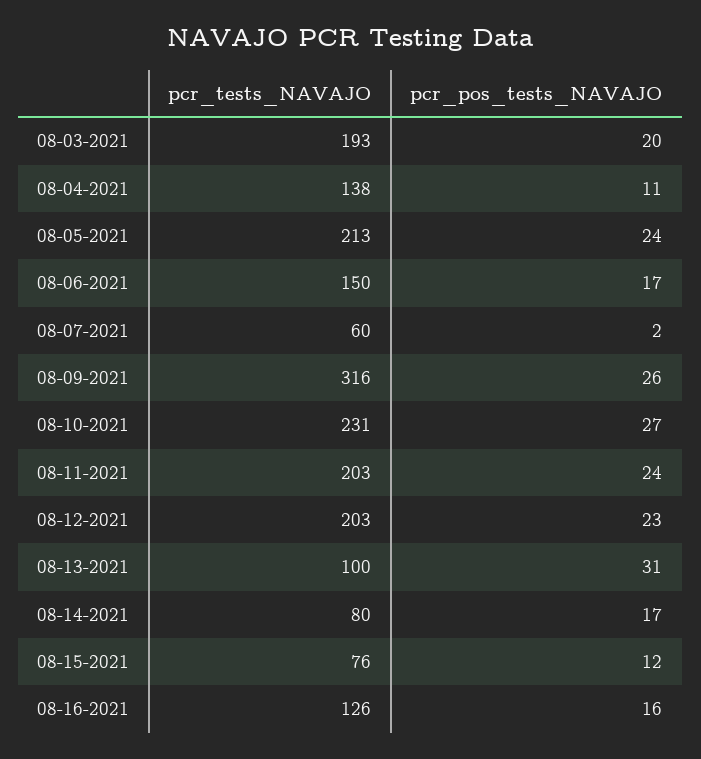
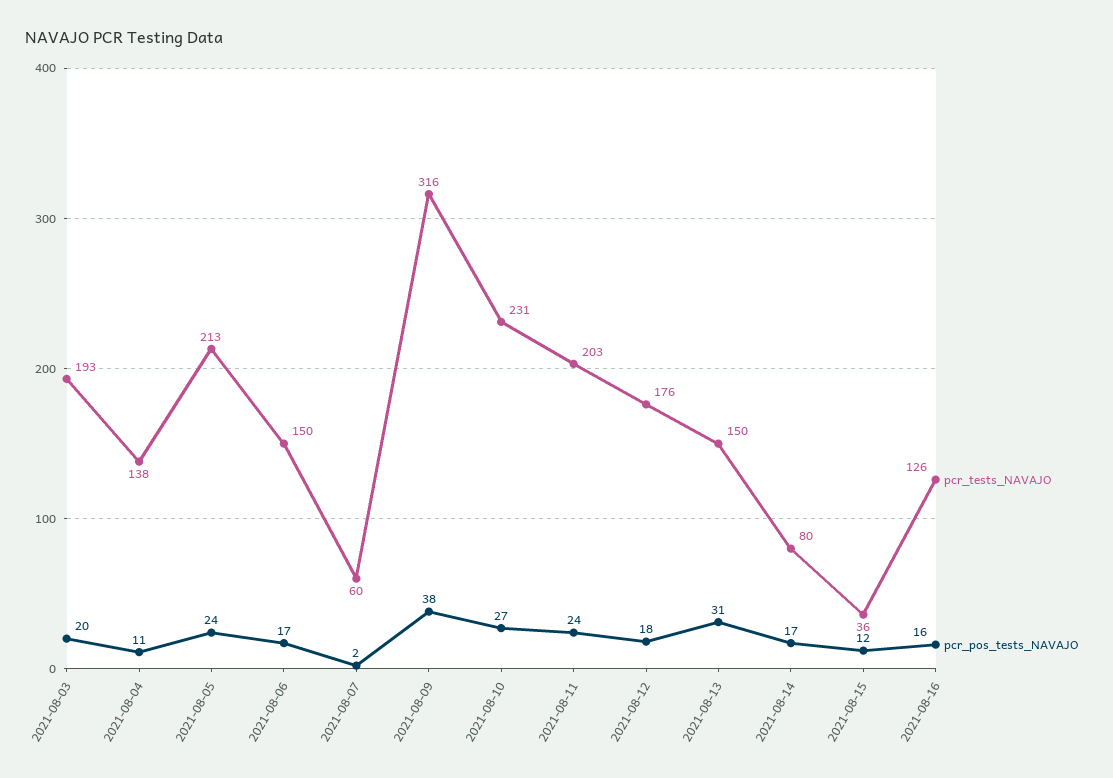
  {
    "pcr_tests_NAVAJO": {
      "08-03-2021": 193,
      "08-04-2021": 138,
      "08-05-2021": 213,
      "08-06-2021": 150,
      "08-07-2021": 60,
      "08-09-2021": 316,
      "08-10-2021": 231,
      "08-11-2021": 203,
-     "08-12-2021": 203,
+     "08-12-2021": 176,
-     "08-13-2021": 100,
+     "08-13-2021": 150,
      "08-14-2021": 80,
-     "08-15-2021": 76,
+     "08-15-2021": 36,
      "08-16-2021": 126
    },
    "pcr_pos_tests_NAVAJO": {
      "08-03-2021": 20,
      "08-04-2021": 11,
      "08-05-2021": 24,
      "08-06-2021": 17,
      "08-07-2021": 2,
-     "08-09-2021": 26,
+     "08-09-2021": 38,
      "08-10-2021": 27,
      "08-11-2021": 24,
-     "08-12-2021": 23,
+     "08-12-2021": 18,
      "08-13-2021": 31,
      "08-14-2021": 17,
      "08-15-2021": 12,
      "08-16-2021": 16
    }
  }

